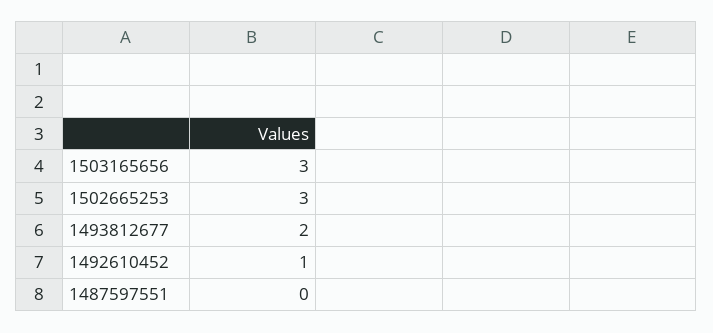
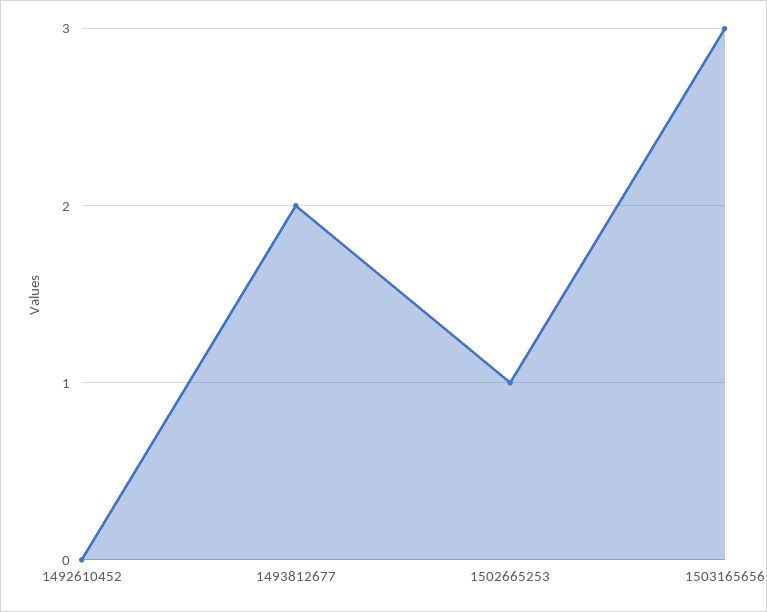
  {
    "1503165656": 3,
-   "1502665253": 3,
+   "1502665253": 1,
    "1493812677": 2,
-   "1492610452": 1,
+   "1492610452": 0
-   "1487597551": 0
  }

